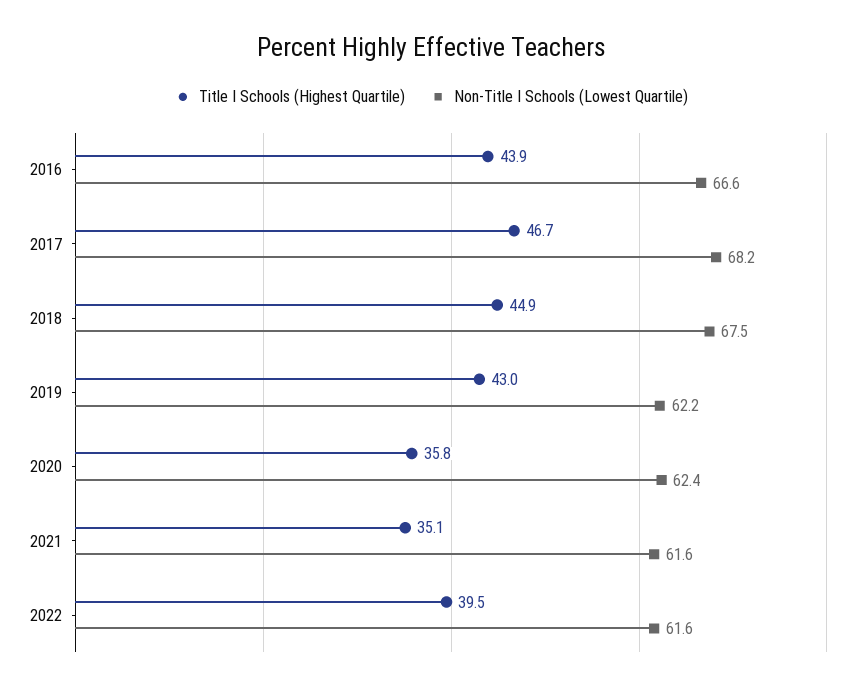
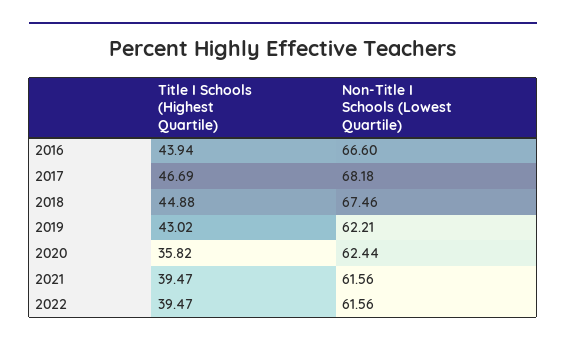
  {
    "Title I Schools (Highest Quartile)": {
      "2016": 43.94,
      "2017": 46.69,
      "2018": 44.88,
      "2019": 43.02,
      "2020": 35.82,
-     "2021": 35.1,
+     "2021": 39.47,
      "2022": 39.47
    },
    "Non-Title I Schools (Lowest Quartile)": {
      "2016": 66.6,
      "2017": 68.18,
      "2018": 67.46,
      "2019": 62.21,
      "2020": 62.44,
      "2021": 61.56,
      "2022": 61.56
    }
  }

